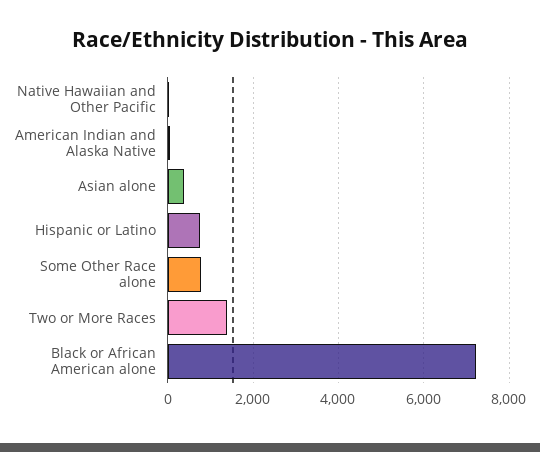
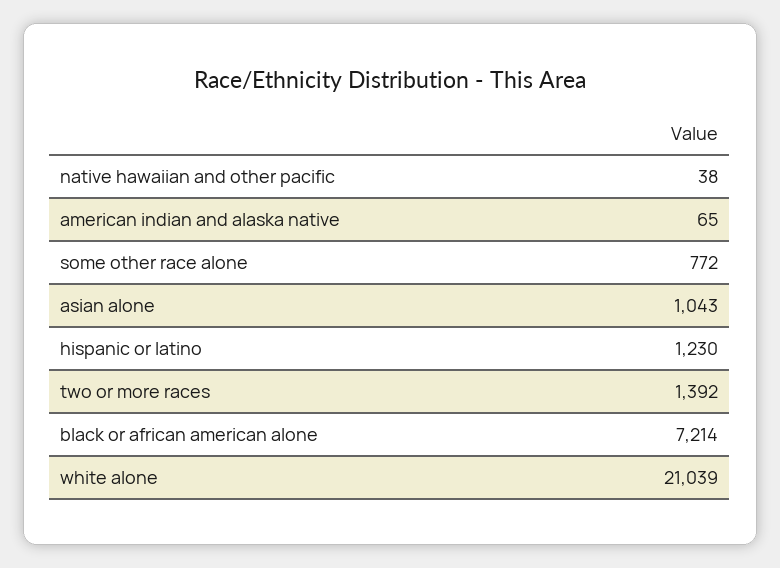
  {
    "Native Hawaiian and Other Pacific": 38,
    "American Indian and Alaska Native": 65,
-   "Asian alone": 400,
+   "Asian alone": 1043,
-   "Hispanic or Latino": 800,
+   "Hispanic or Latino": 1230,
    "Some Other Race alone": 772,
    "Two or More Races": 1392,
-   "Black or African American alone": 7214
+   "Black or African American alone": 7214,
+   "white alone": 21039
  }

